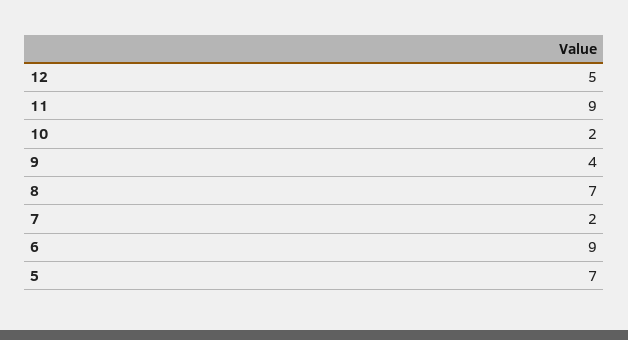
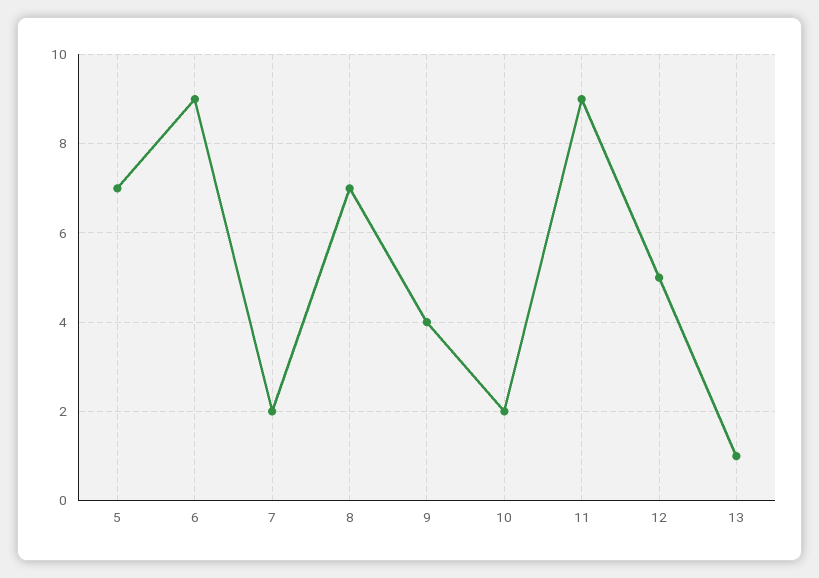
  {
    "12": 5,
    "11": 9,
    "10": 2,
    "9": 4,
    "8": 7,
    "7": 2,
    "6": 9,
-   "5": 7
+   "5": 7,
+   "13": 1
  }

